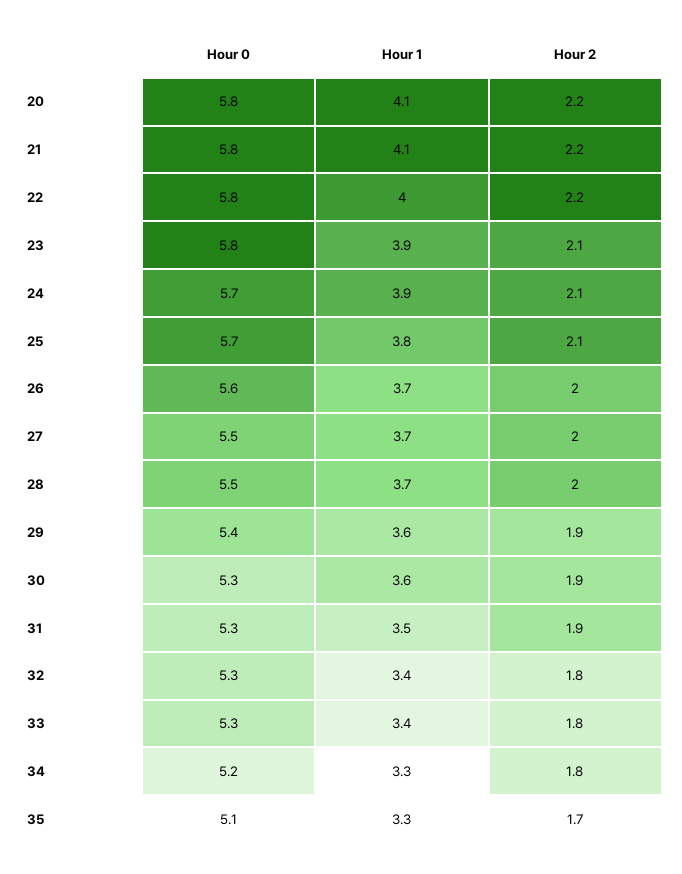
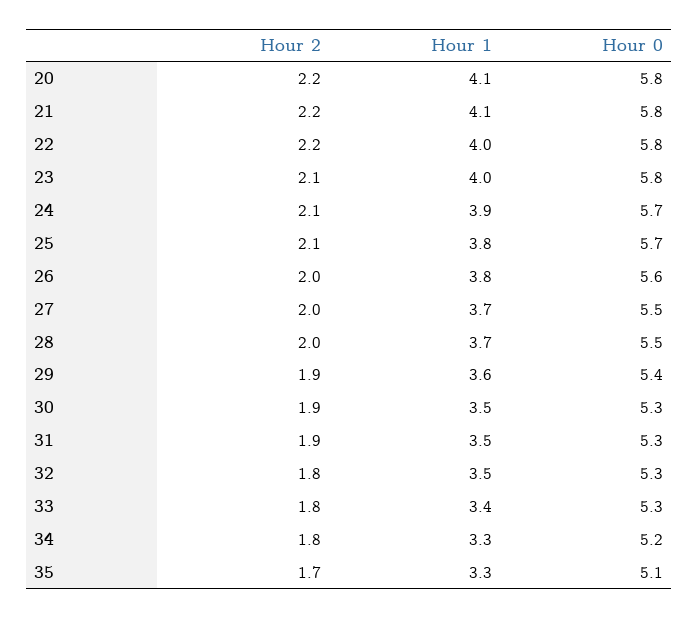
  {
    "Hour 0": {
      "20": 5.8,
      "21": 5.8,
      "22": 5.8,
      "23": 5.8,
      "24": 5.7,
      "25": 5.7,
      "26": 5.6,
      "27": 5.5,
      "28": 5.5,
      "29": 5.4,
      "30": 5.3,
      "31": 5.3,
      "32": 5.3,
      "33": 5.3,
      "34": 5.2,
      "35": 5.1
    },
    "Hour 1": {
      "20": 4.1,
      "21": 4.1,
      "22": 4,
-     "23": 3.9,
+     "23": 4,
      "24": 3.9,
      "25": 3.8,
-     "26": 3.7,
+     "26": 3.8,
      "27": 3.7,
      "28": 3.7,
      "29": 3.6,
-     "30": 3.6,
+     "30": 3.5,
      "31": 3.5,
-     "32": 3.4,
+     "32": 3.5,
      "33": 3.4,
      "34": 3.3,
      "35": 3.3
    },
    "Hour 2": {
      "20": 2.2,
      "21": 2.2,
      "22": 2.2,
      "23": 2.1,
      "24": 2.1,
      "25": 2.1,
      "26": 2,
      "27": 2,
      "28": 2,
      "29": 1.9,
      "30": 1.9,
      "31": 1.9,
      "32": 1.8,
      "33": 1.8,
      "34": 1.8,
      "35": 1.7
    }
  }

